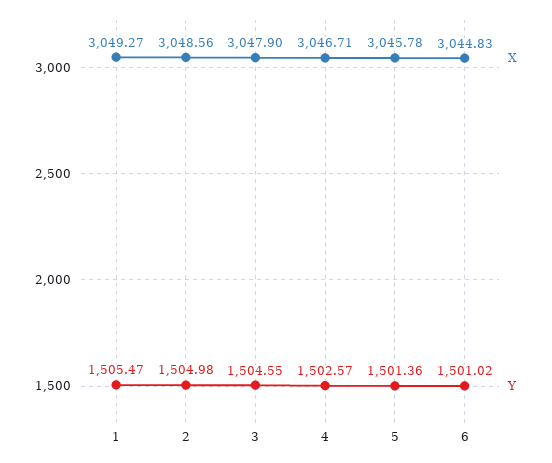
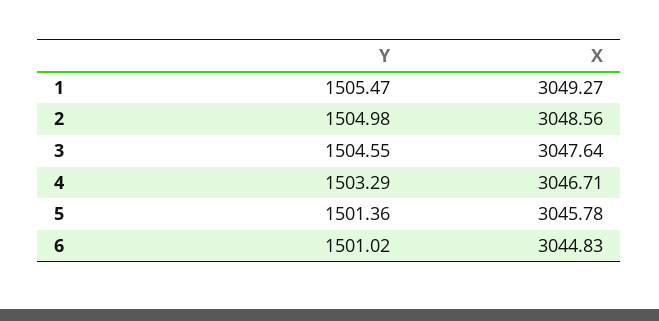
  {
    "X": {
      "1": 3049.27,
      "2": 3048.56,
-     "3": 3047.9,
+     "3": 3047.64,
      "4": 3046.71,
      "5": 3045.78,
      "6": 3044.83
    },
    "Y": {
      "1": 1505.47,
      "2": 1504.98,
      "3": 1504.55,
-     "4": 1502.57,
+     "4": 1503.29,
      "5": 1501.36,
      "6": 1501.02
    }
  }

